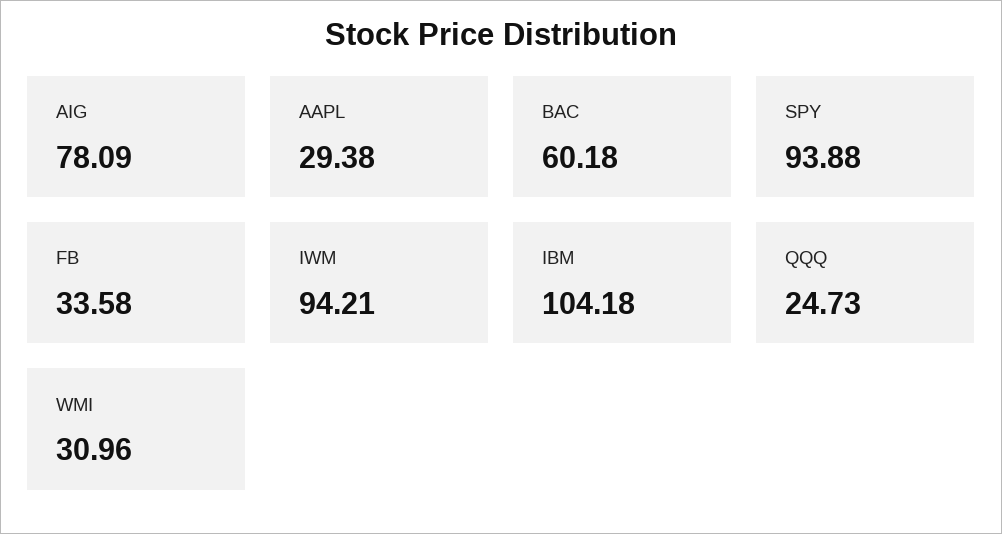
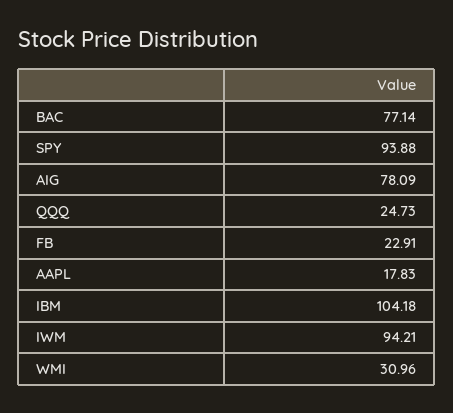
  {
    "AIG": 78.09,
-   "AAPL": 29.38,
+   "AAPL": 17.83,
-   "BAC": 60.18,
+   "BAC": 77.14,
    "SPY": 93.88,
-   "FB": 33.58,
+   "FB": 22.91,
    "IWM": 94.21,
    "IBM": 104.18,
    "QQQ": 24.73,
    "WMI": 30.96
  }

